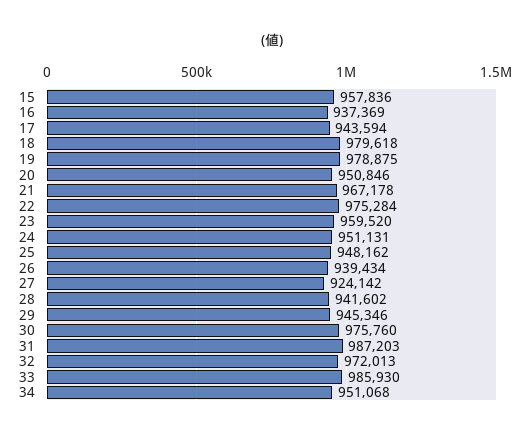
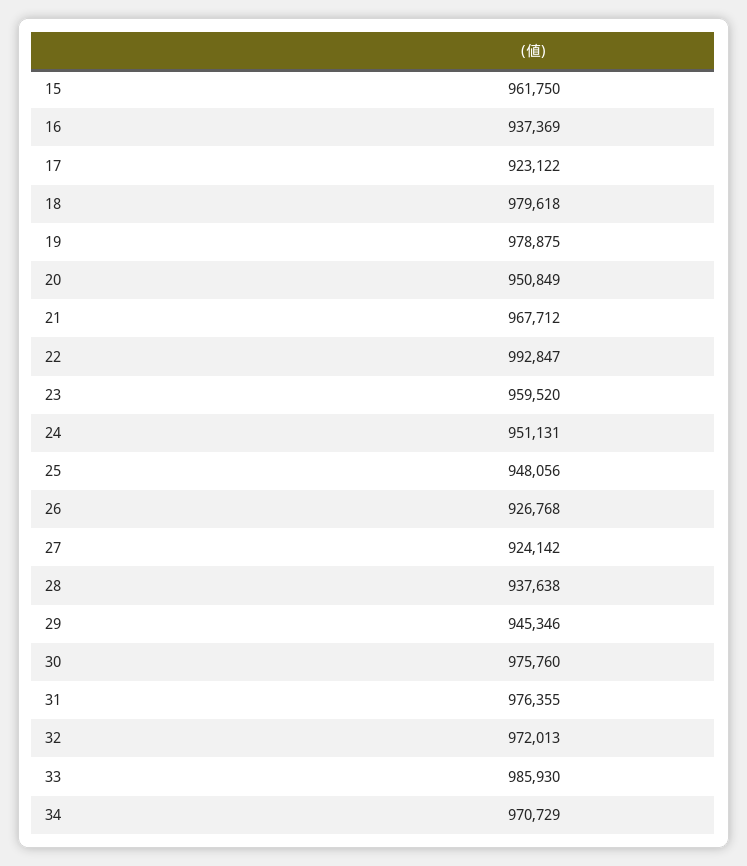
  {
-   "15": 957836,
+   "15": 961750,
    "16": 937369,
-   "17": 943594,
+   "17": 923122,
    "18": 979618,
    "19": 978875,
-   "20": 950846,
+   "20": 950849,
-   "21": 967178,
+   "21": 967712,
-   "22": 975284,
+   "22": 992847,
    "23": 959520,
    "24": 951131,
-   "25": 948162,
+   "25": 948056,
-   "26": 939434,
+   "26": 926768,
    "27": 924142,
-   "28": 941602,
+   "28": 937638,
    "29": 945346,
    "30": 975760,
-   "31": 987203,
+   "31": 976355,
    "32": 972013,
    "33": 985930,
-   "34": 951068
+   "34": 970729
  }

